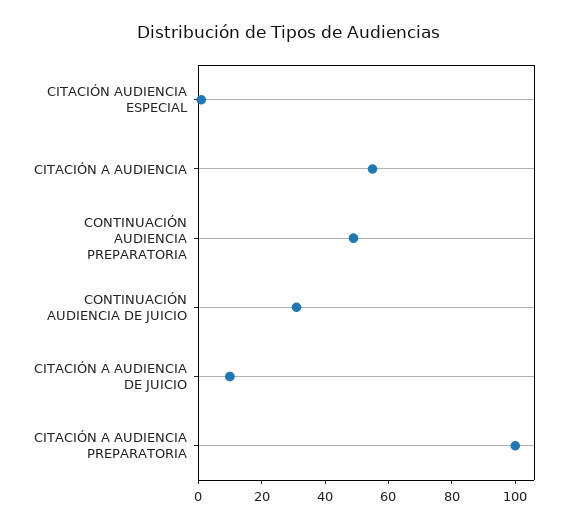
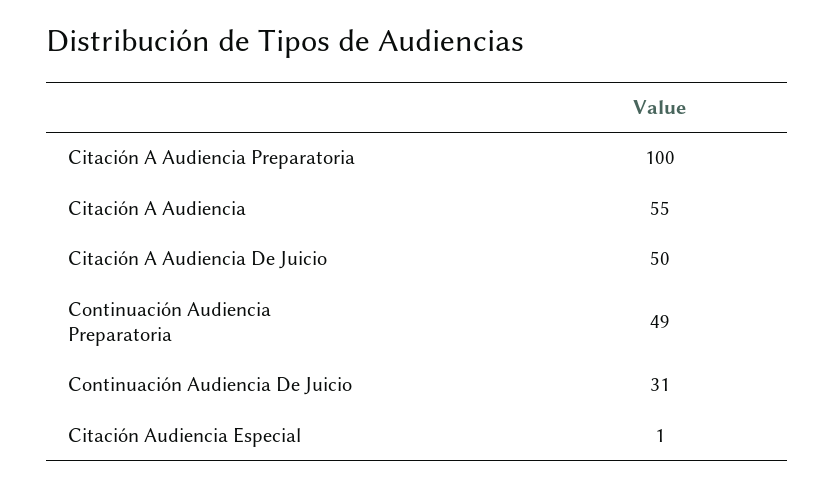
  {
    "CITACIÓN AUDIENCIA ESPECIAL": 1,
    "CITACIÓN A AUDIENCIA": 55,
    "CONTINUACIÓN AUDIENCIA PREPARATORIA": 49,
    "CONTINUACIÓN AUDIENCIA DE JUICIO": 31,
-   "CITACIÓN A AUDIENCIA DE JUICIO": 10,
+   "CITACIÓN A AUDIENCIA DE JUICIO": 50,
    "CITACIÓN A AUDIENCIA PREPARATORIA": 100
  }

